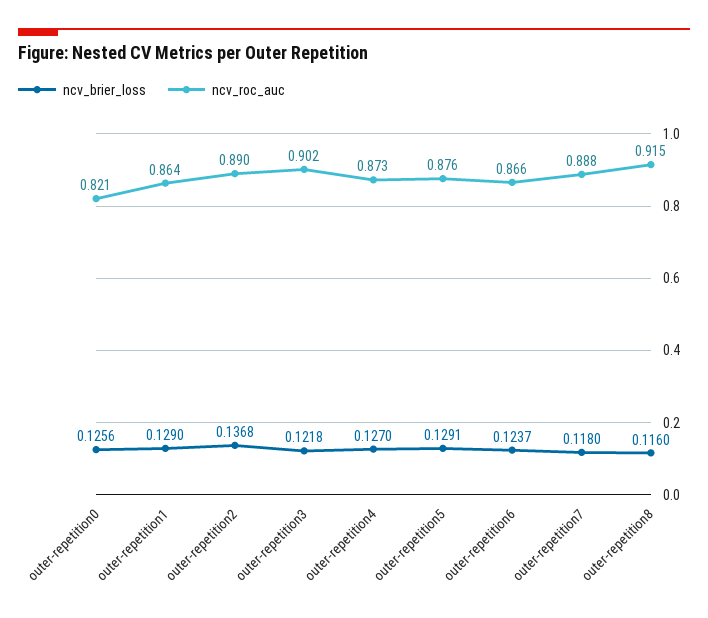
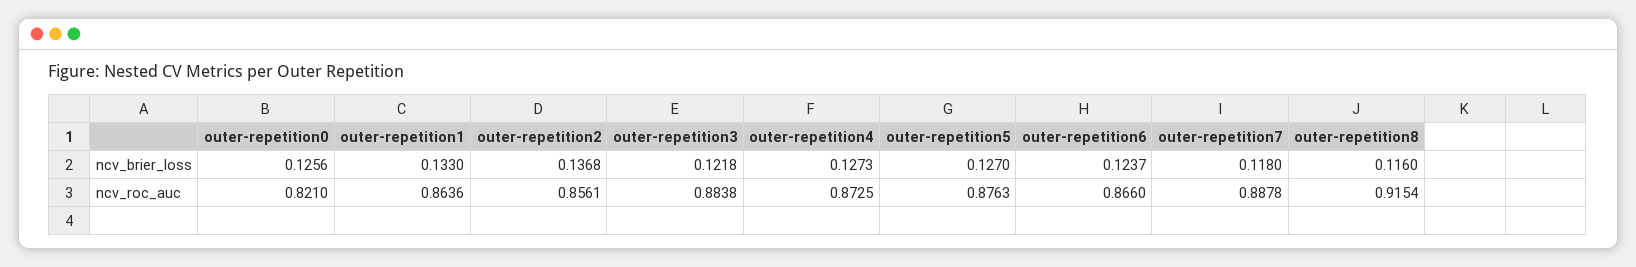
  {
    "ncv_brier_loss": {
      "outer-repetition0": 0.1256,
-     "outer-repetition1": 0.129,
+     "outer-repetition1": 0.133,
      "outer-repetition2": 0.1368,
      "outer-repetition3": 0.1218,
-     "outer-repetition4": 0.127,
+     "outer-repetition4": 0.1273,
-     "outer-repetition5": 0.1291,
+     "outer-repetition5": 0.127,
      "outer-repetition6": 0.1237,
      "outer-repetition7": 0.118,
      "outer-repetition8": 0.116
    },
    "ncv_roc_auc": {
      "outer-repetition0": 0.821,
      "outer-repetition1": 0.8636,
-     "outer-repetition2": 0.89,
+     "outer-repetition2": 0.8561,
-     "outer-repetition3": 0.902,
+     "outer-repetition3": 0.8838,
      "outer-repetition4": 0.8725,
      "outer-repetition5": 0.8763,
      "outer-repetition6": 0.866,
      "outer-repetition7": 0.8878,
      "outer-repetition8": 0.9154
    }
  }

